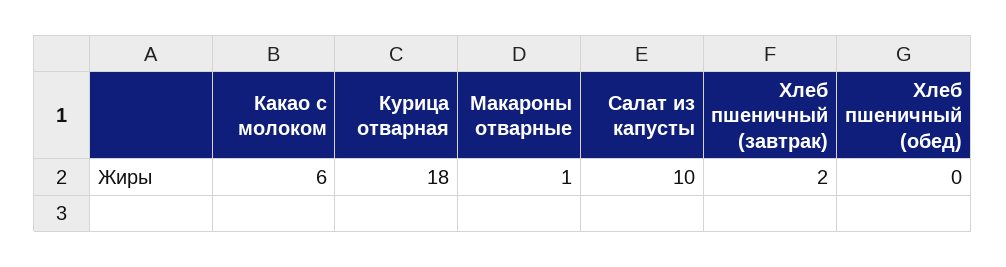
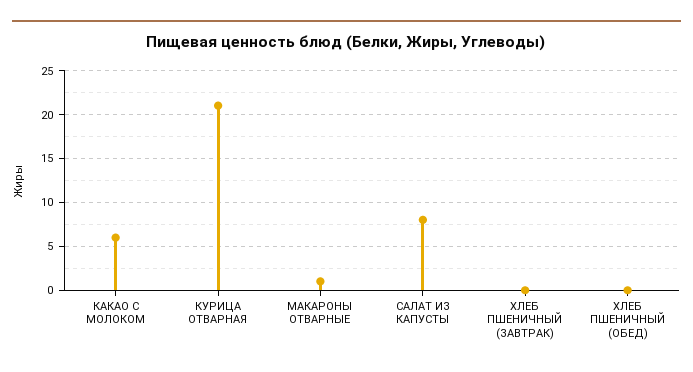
  {
    "Какао с молоком": 6,
-   "Курица отварная": 18,
+   "Курица отварная": 21,
    "Макароны отварные": 1,
-   "Салат из капусты": 10,
+   "Салат из капусты": 8,
-   "Хлеб пшеничный (завтрак)": 2,
+   "Хлеб пшеничный (завтрак)": 0,
    "Хлеб пшеничный (обед)": 0
  }

